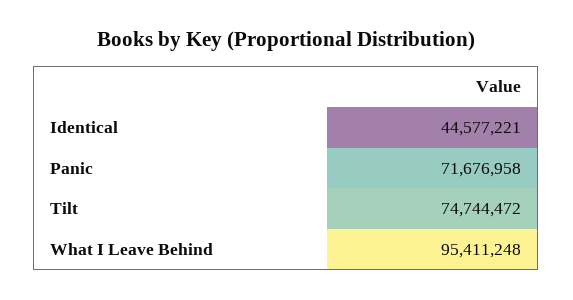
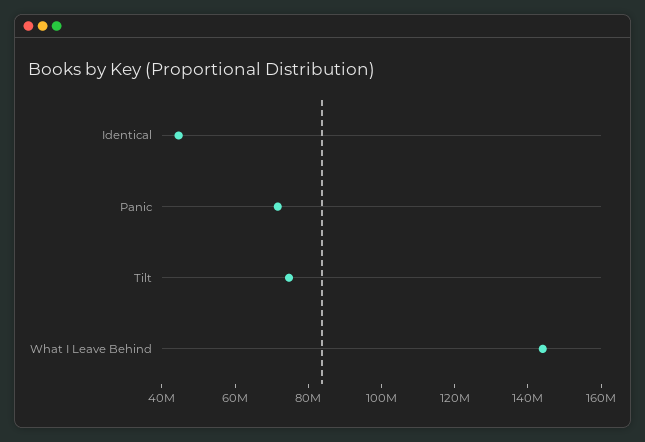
  {
    "Identical": 44577221,
    "Panic": 71676958,
    "Tilt": 74744472,
-   "What I Leave Behind": 95411248
+   "What I Leave Behind": 145000000
  }

